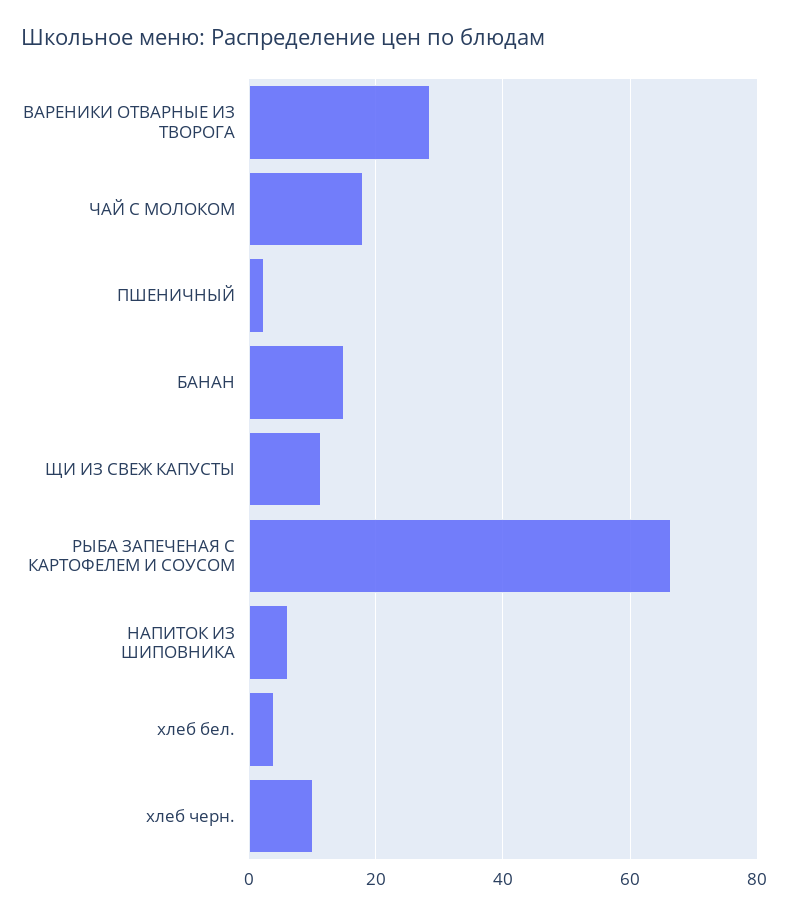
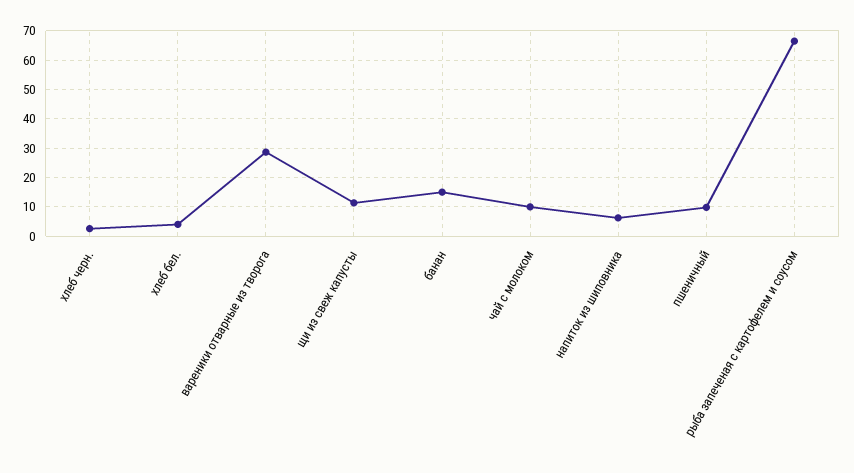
  {
    "ВАРЕНИКИ ОТВАРНЫЕ ИЗ ТВОРОГА": 28,
-   "ЧАЙ С МОЛОКОМ": 18,
+   "ЧАЙ С МОЛОКОМ": 10,
-   "ПШЕНИЧНЫЙ": 2,
+   "ПШЕНИЧНЫЙ": 10,
    "БАНАН": 16,
    "ЩИ ИЗ СВЕЖ КАПУСТЫ": 12,
    "РЫБА ЗАПЕЧЕНАЯ С КАРТОФЕЛЕМ И СОУСОМ": 66,
    "НАПИТОК ИЗ ШИПОВНИКА": 6,
    "хлеб бел.": 4,
-   "хлеб черн.": 10
+   "хлеб черн.": 2.5
  }

